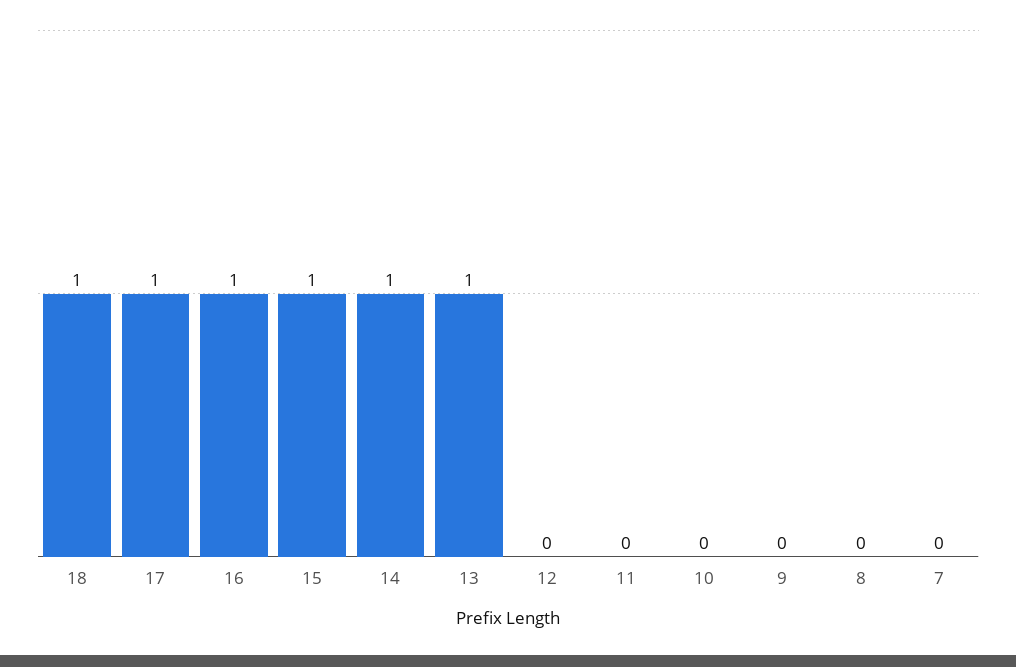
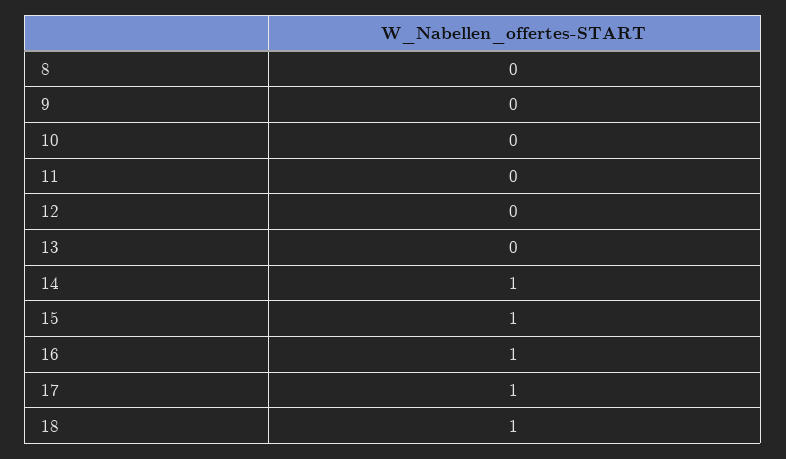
  {
    "18": 1,
    "17": 1,
    "16": 1,
    "15": 1,
    "14": 1,
-   "13": 1,
+   "13": 0,
    "12": 0,
    "11": 0,
    "10": 0,
    "9": 0,
-   "8": 0,
+   "8": 0
-   "7": 0
  }

